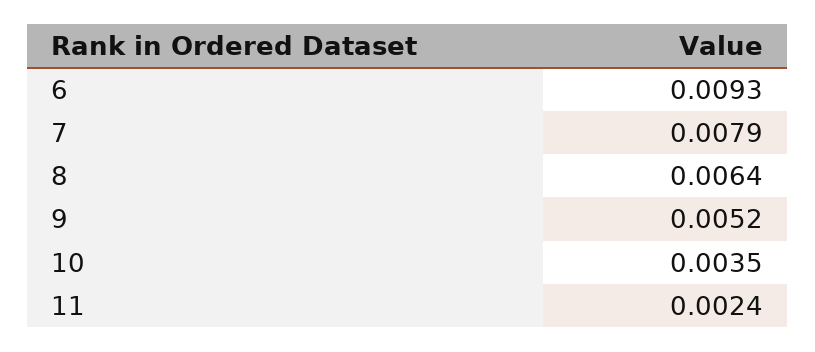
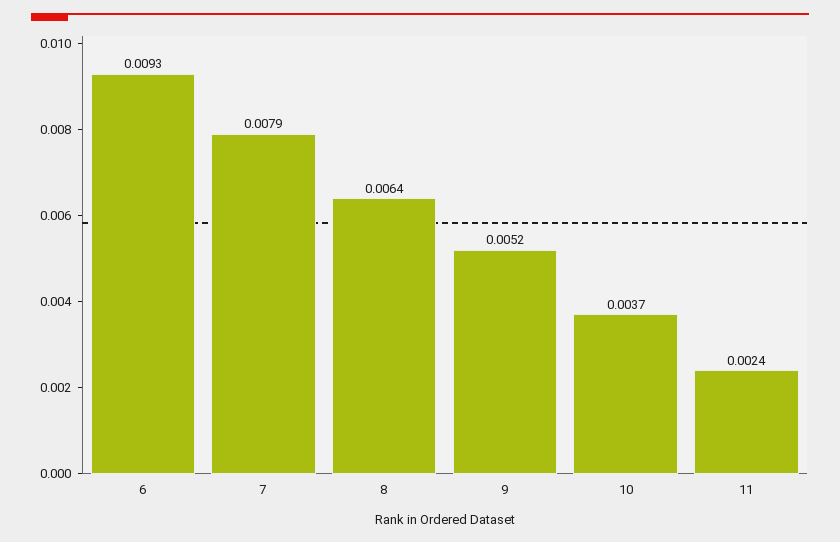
  {
    "6": 0.0093,
    "7": 0.0079,
    "8": 0.0064,
    "9": 0.0052,
-   "10": 0.0035,
+   "10": 0.0037,
    "11": 0.0024
  }

